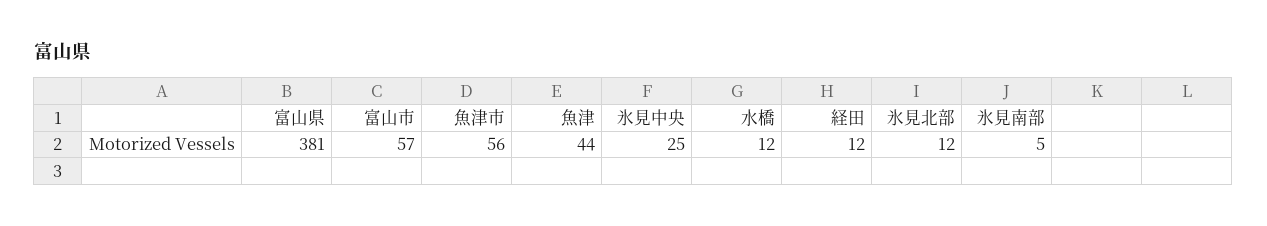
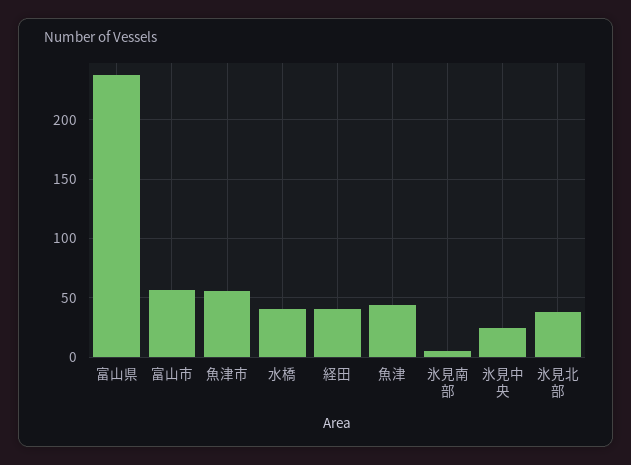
  {
-   "富山県": 381,
+   "富山県": 240,
    "富山市": 57,
    "魚津市": 56,
    "魚津": 44,
    "氷見中央": 25,
-   "水橋": 12,
+   "水橋": 40,
-   "経田": 12,
+   "経田": 40,
-   "氷見北部": 12,
+   "氷見北部": 40,
    "氷見南部": 5
  }

